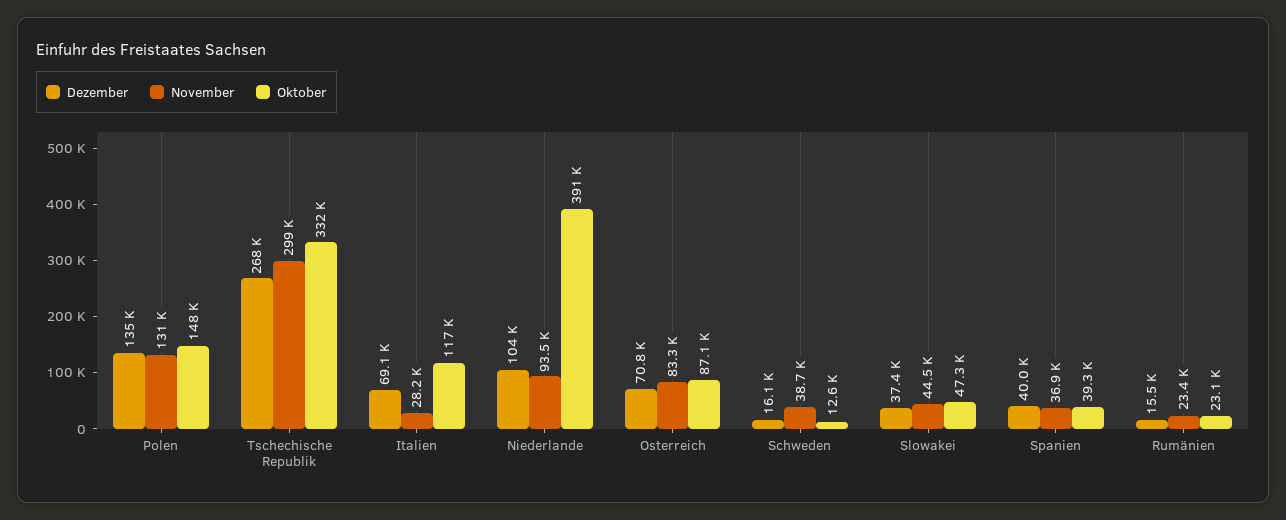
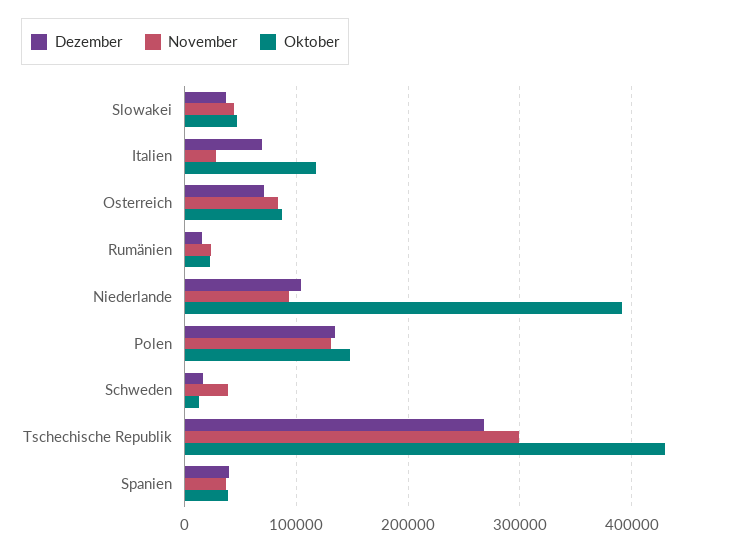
  {
    "Dezember": {
      "Polen": 135000,
      "Tschechische Republik": 268000,
      "Italien": 69100,
      "Niederlande": 104000,
      "Osterreich": 70800,
      "Schweden": 16100,
      "Slowakei": 37400,
      "Spanien": 40000,
      "Rumänien": 15500
    },
    "November": {
      "Polen": 131000,
      "Tschechische Republik": 299000,
      "Italien": 28200,
      "Niederlande": 93500,
      "Osterreich": 83300,
      "Schweden": 38700,
      "Slowakei": 44500,
      "Spanien": 36900,
      "Rumänien": 23400
    },
    "Oktober": {
      "Polen": 148000,
-     "Tschechische Republik": 332000,
+     "Tschechische Republik": 430000,
      "Italien": 117000,
      "Niederlande": 391000,
      "Osterreich": 87100,
      "Schweden": 12600,
      "Slowakei": 47300,
      "Spanien": 39300,
      "Rumänien": 23100
    }
  }

